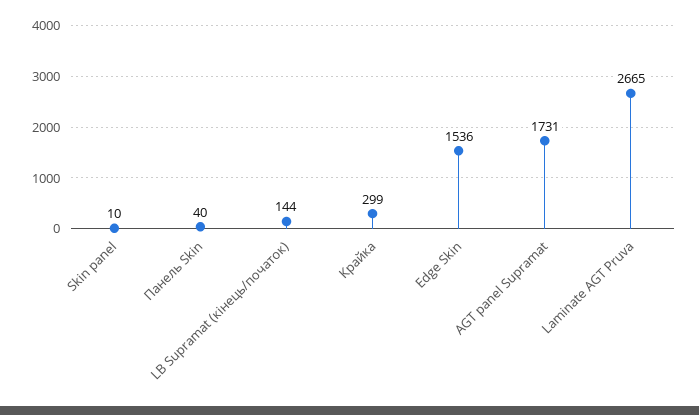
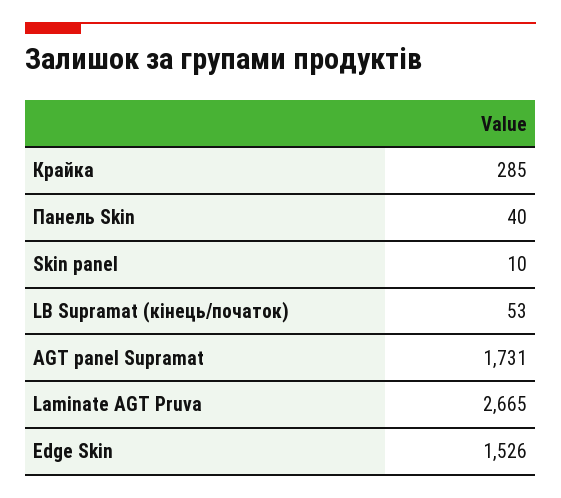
  {
    "Skin panel": 10,
    "Панель Skin": 40,
-   "LB Supramat (кінець/початок)": 144,
+   "LB Supramat (кінець/початок)": 53,
-   "Крайка": 299,
+   "Крайка": 285,
-   "Edge Skin": 1536,
+   "Edge Skin": 1526,
    "AGT panel Supramat": 1731,
    "Laminate AGT Pruva": 2665
  }

